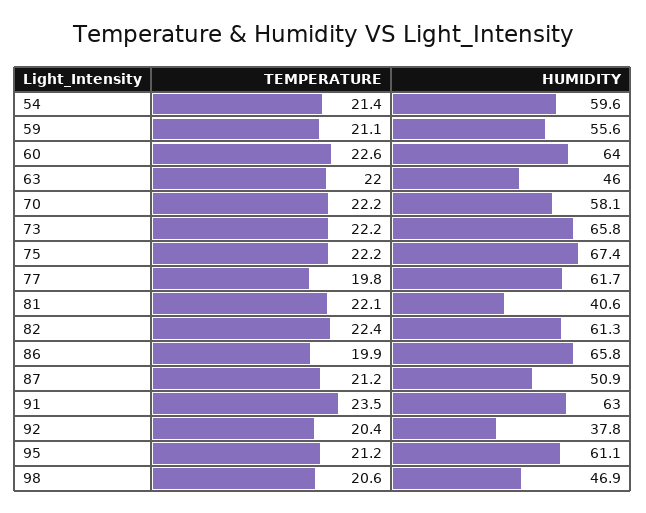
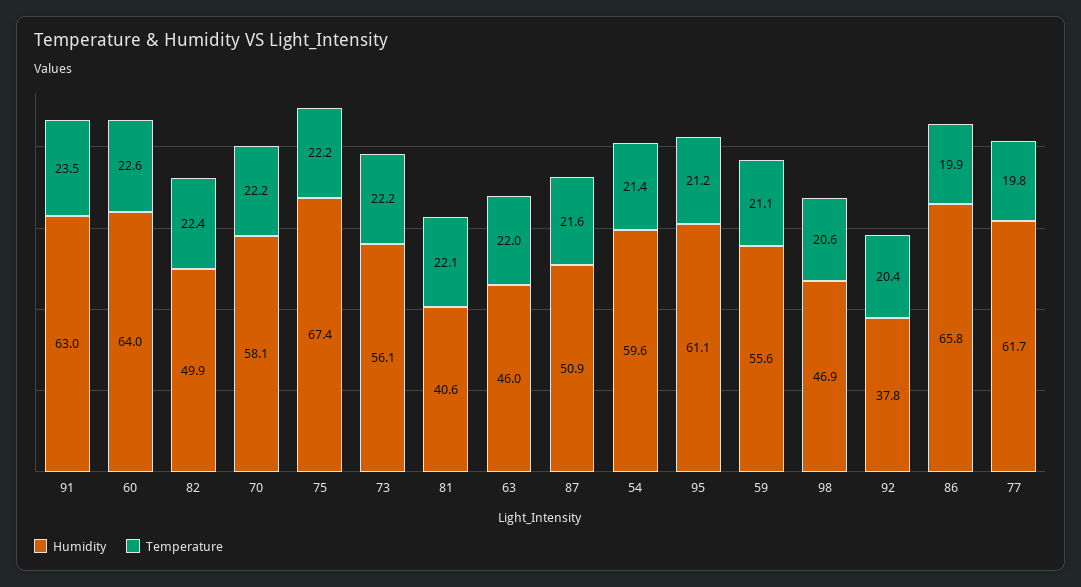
  {
    "TEMPERATURE": {
      "54": 21.4,
      "59": 21.1,
      "60": 22.6,
      "63": 22,
      "70": 22.2,
      "73": 22.2,
      "75": 22.2,
      "77": 19.8,
      "81": 22.1,
      "82": 22.4,
      "86": 19.9,
-     "87": 21.2,
+     "87": 21.6,
      "91": 23.5,
      "92": 20.4,
      "95": 21.2,
      "98": 20.6
    },
    "HUMIDITY": {
      "54": 59.6,
      "59": 55.6,
      "60": 64,
      "63": 46,
      "70": 58.1,
-     "73": 65.8,
+     "73": 56.1,
      "75": 67.4,
      "77": 61.7,
      "81": 40.6,
-     "82": 61.3,
+     "82": 49.9,
      "86": 65.8,
      "87": 50.9,
      "91": 63,
      "92": 37.8,
      "95": 61.1,
      "98": 46.9
    }
  }

